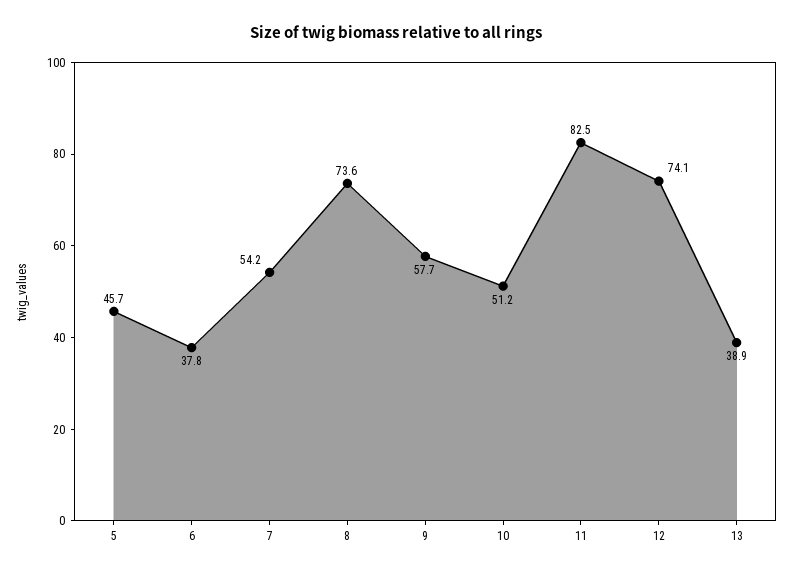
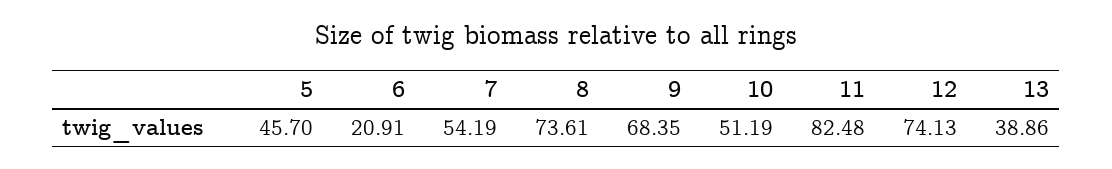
  {
    "5": 45.7,
-   "6": 37.8,
+   "6": 20.91,
    "7": 54.19,
    "8": 73.61,
-   "9": 57.7,
+   "9": 68.35,
    "10": 51.19,
    "11": 82.48,
    "12": 74.13,
    "13": 38.86
  }

